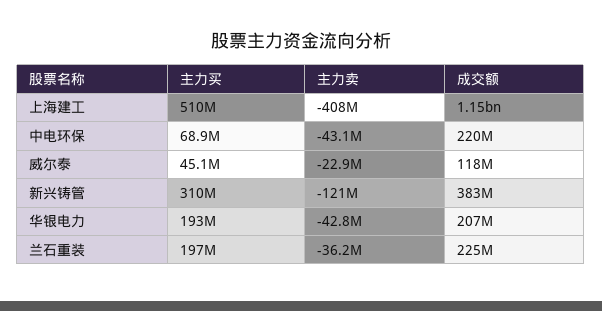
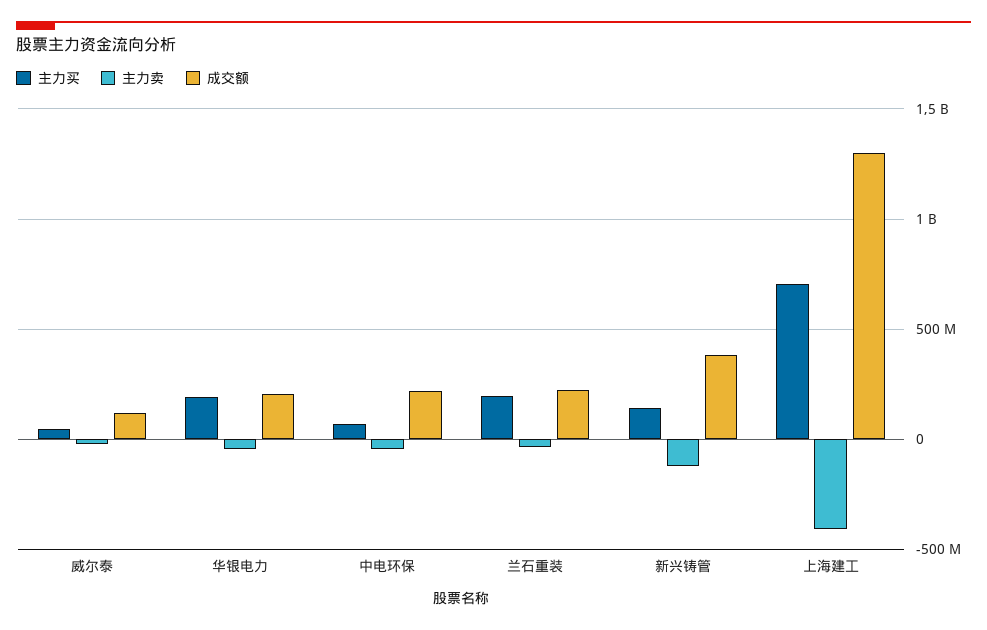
  {
    "主力买": {
-     "上海建工": 510000000,
+     "上海建工": 700000000,
      "中电环保": 68900000,
      "威尔泰": 45100000,
-     "新兴铸管": 310000000,
+     "新兴铸管": 150000000,
      "华银电力": 193000000,
      "兰石重装": 197000000
    },
    "主力卖": {
      "上海建工": -408000000,
      "中电环保": -43100000,
      "威尔泰": -22900000,
      "新兴铸管": -121000000,
      "华银电力": -42800000,
      "兰石重装": -36200000
    },
    "成交额": {
-     "上海建工": 1150000000,
+     "上海建工": 1300000000,
      "中电环保": 220000000,
      "威尔泰": 118000000,
      "新兴铸管": 383000000,
      "华银电力": 207000000,
      "兰石重装": 225000000
    }
  }

